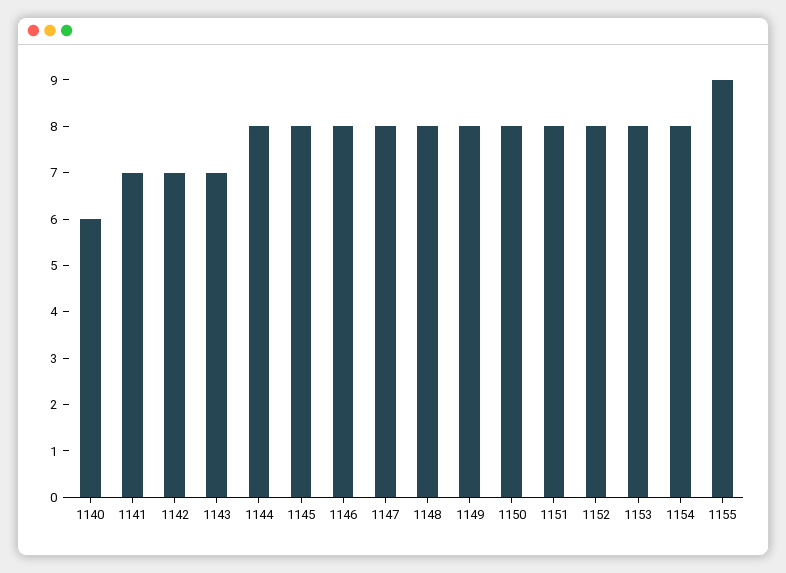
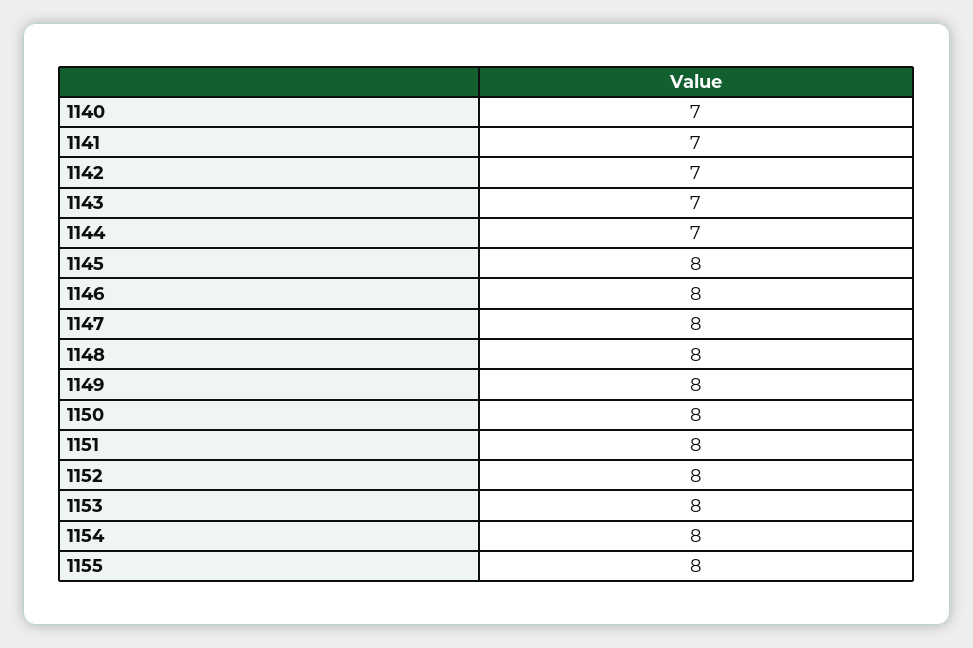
  {
-   "1140": 6,
+   "1140": 7,
    "1141": 7,
    "1142": 7,
    "1143": 7,
-   "1144": 8,
+   "1144": 7,
    "1145": 8,
    "1146": 8,
    "1147": 8,
    "1148": 8,
    "1149": 8,
    "1150": 8,
    "1151": 8,
    "1152": 8,
    "1153": 8,
    "1154": 8,
-   "1155": 9
+   "1155": 8
  }

